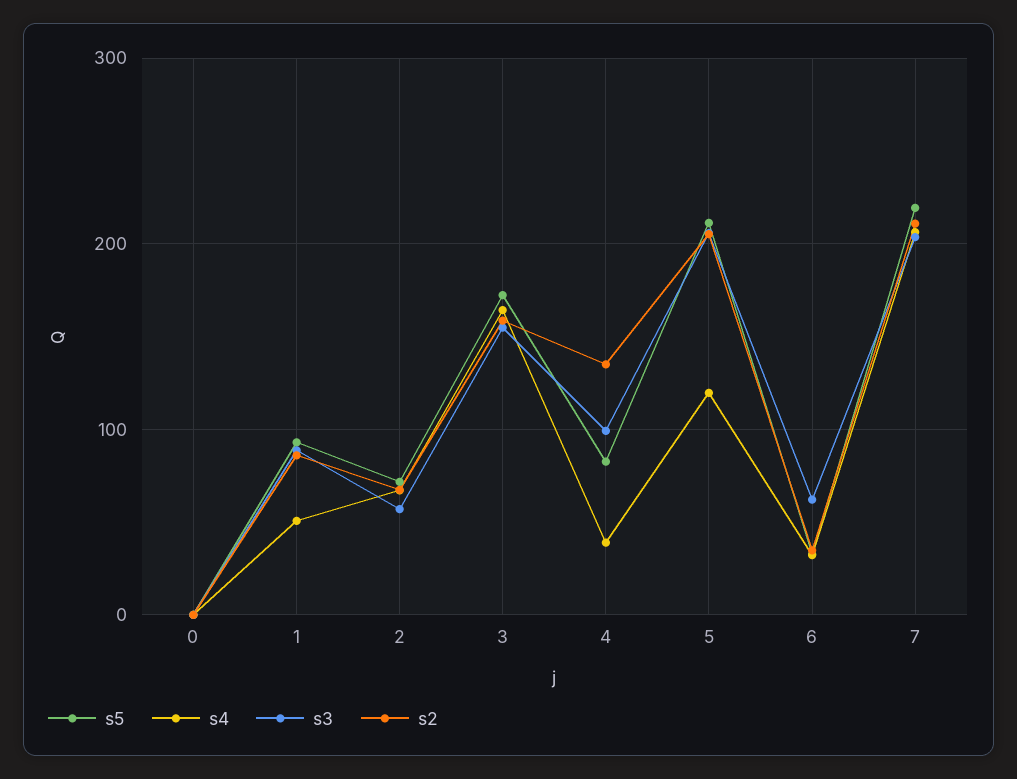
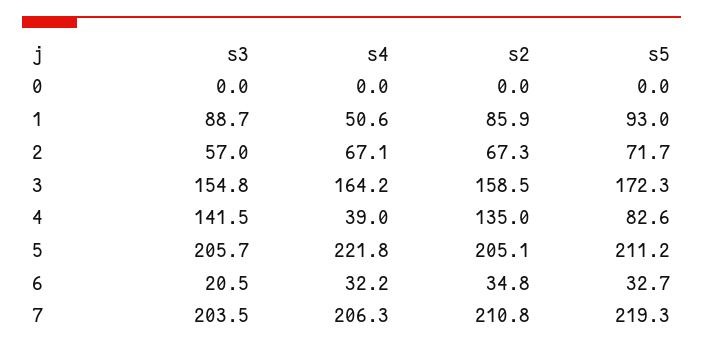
  {
    "s5": {
      "0": 0,
      "1": 93,
      "2": 71.7,
      "3": 172.3,
      "4": 82.6,
      "5": 211.2,
      "6": 32.7,
      "7": 219.3
    },
    "s4": {
      "0": 0,
      "1": 50.6,
      "2": 67.1,
      "3": 164.2,
      "4": 39,
-     "5": 120,
+     "5": 221.8,
      "6": 32.2,
      "7": 206.3
    },
    "s3": {
      "0": 0,
      "1": 88.7,
      "2": 57,
      "3": 154.8,
-     "4": 100,
+     "4": 141.5,
      "5": 205.7,
-     "6": 60,
+     "6": 20.5,
      "7": 203.5
    },
    "s2": {
      "0": 0,
      "1": 85.9,
      "2": 67.3,
      "3": 158.5,
      "4": 135,
      "5": 205.1,
      "6": 34.8,
      "7": 210.8
    }
  }

